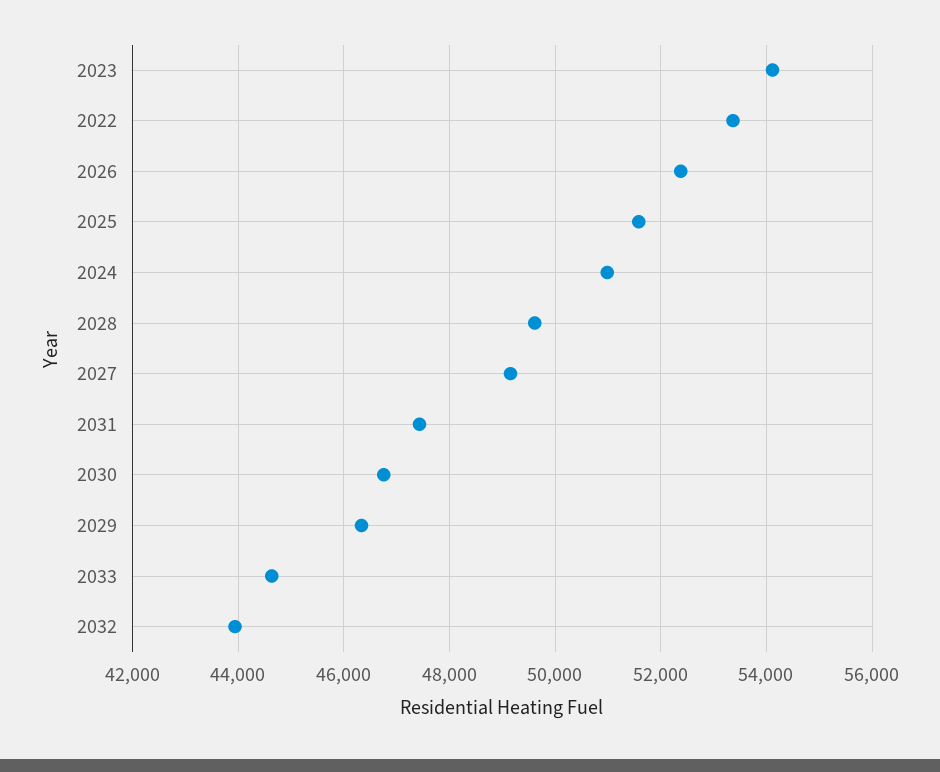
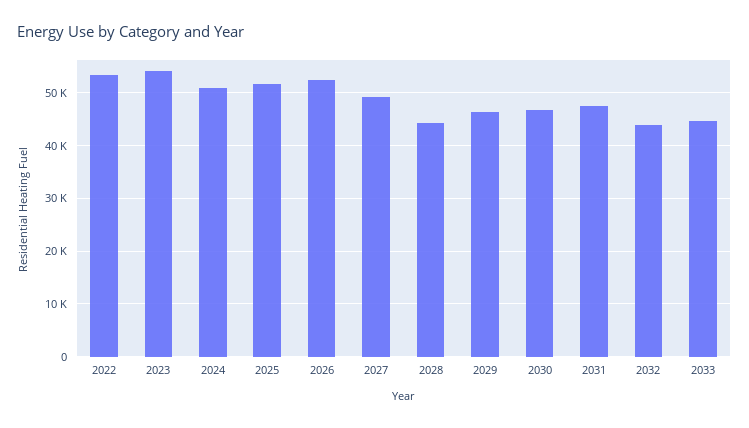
  {
    "2023": 54200,
    "2022": 53400,
    "2026": 52400,
    "2025": 51600,
    "2024": 51000,
-   "2028": 49600,
+   "2028": 44000,
    "2027": 49200,
    "2031": 47400,
    "2030": 46800,
    "2029": 46400,
    "2033": 44600,
    "2032": 44000
  }

